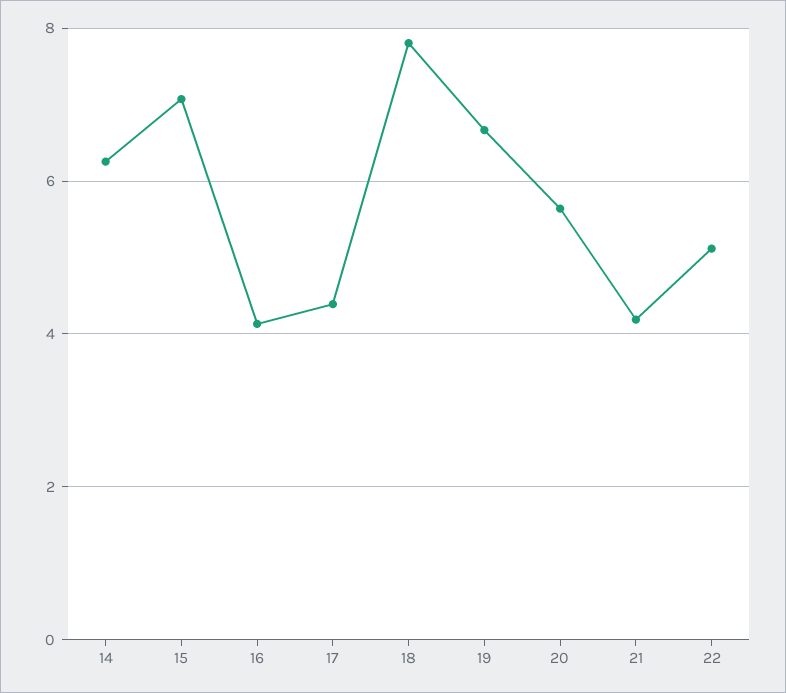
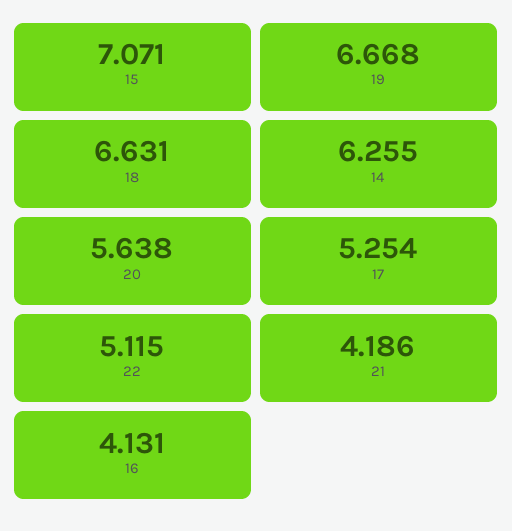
  {
    "14": 6.255,
    "15": 7.071,
    "16": 4.131,
-   "17": 4.4,
+   "17": 5.254,
-   "18": 7.8,
+   "18": 6.631,
    "19": 6.668,
    "20": 5.638,
    "21": 4.186,
    "22": 5.115
  }

